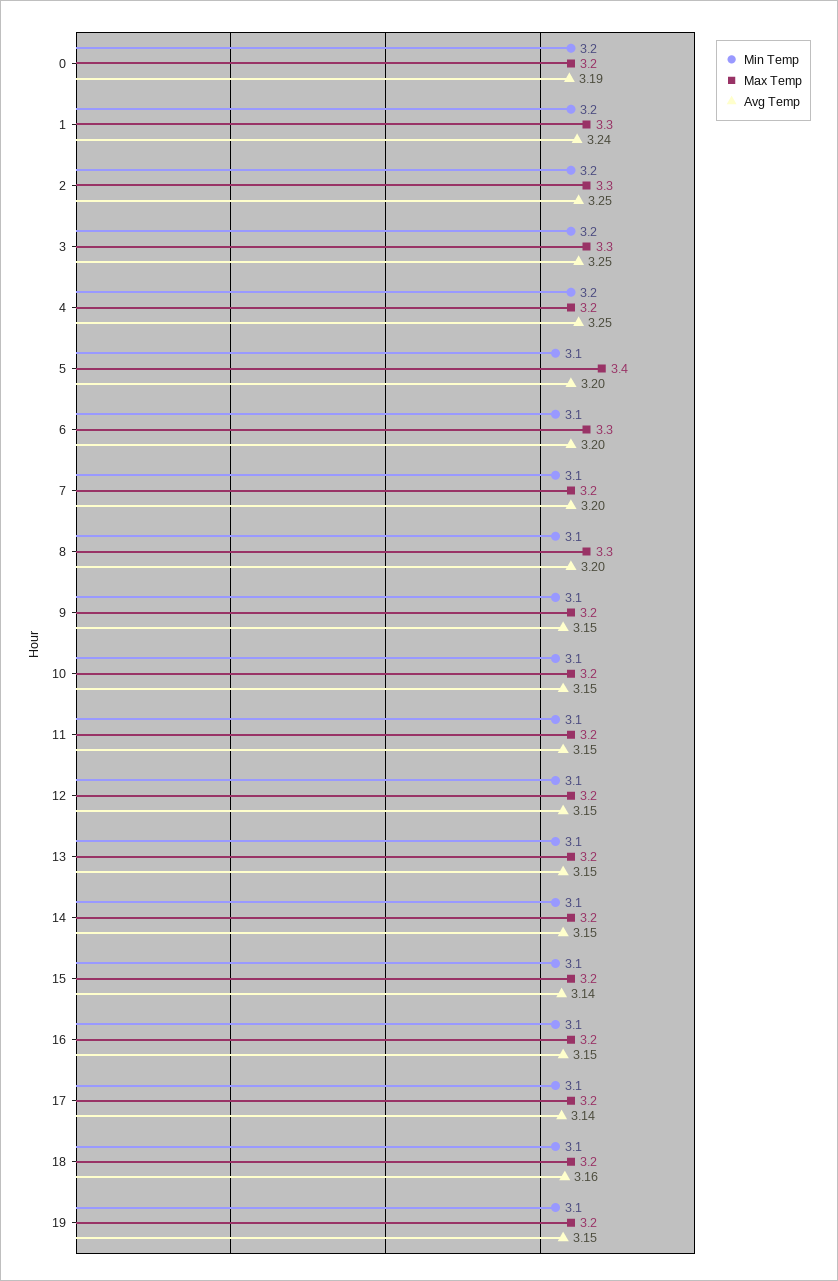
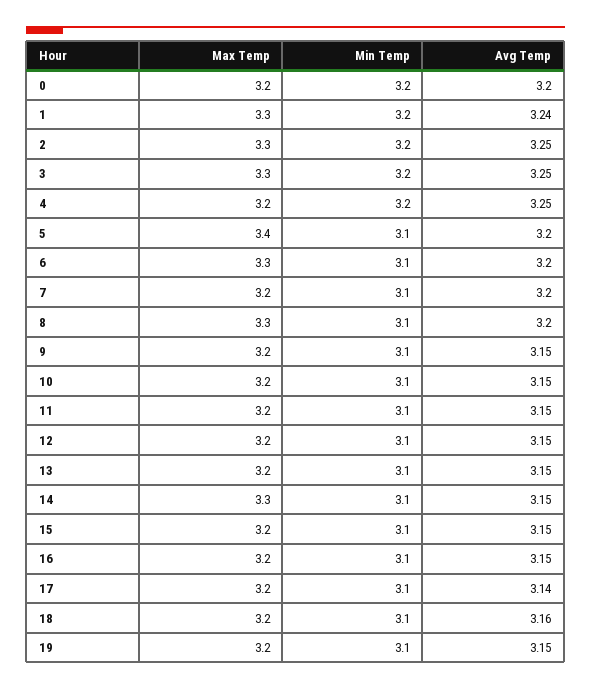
  {
    "Min Temp": {
      "0": 3.2,
      "1": 3.2,
      "2": 3.2,
      "3": 3.2,
      "4": 3.2,
      "5": 3.1,
      "6": 3.1,
      "7": 3.1,
      "8": 3.1,
      "9": 3.1,
      "10": 3.1,
      "11": 3.1,
      "12": 3.1,
      "13": 3.1,
      "14": 3.1,
      "15": 3.1,
      "16": 3.1,
      "17": 3.1,
      "18": 3.1,
      "19": 3.1
    },
    "Max Temp": {
      "0": 3.2,
      "1": 3.3,
      "2": 3.3,
      "3": 3.3,
      "4": 3.2,
      "5": 3.4,
      "6": 3.3,
      "7": 3.2,
      "8": 3.3,
      "9": 3.2,
      "10": 3.2,
      "11": 3.2,
      "12": 3.2,
      "13": 3.2,
-     "14": 3.2,
+     "14": 3.3,
      "15": 3.2,
      "16": 3.2,
      "17": 3.2,
      "18": 3.2,
      "19": 3.2
    },
    "Avg Temp": {
-     "0": 3.19,
+     "0": 3.2,
      "1": 3.24,
      "2": 3.25,
      "3": 3.25,
      "4": 3.25,
      "5": 3.2,
      "6": 3.2,
      "7": 3.2,
      "8": 3.2,
      "9": 3.15,
      "10": 3.15,
      "11": 3.15,
      "12": 3.15,
      "13": 3.15,
      "14": 3.15,
-     "15": 3.14,
+     "15": 3.15,
      "16": 3.15,
      "17": 3.14,
      "18": 3.16,
      "19": 3.15
    }
  }

